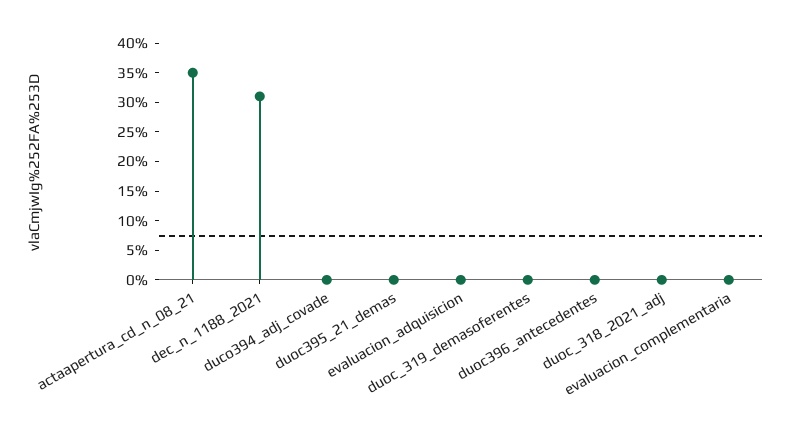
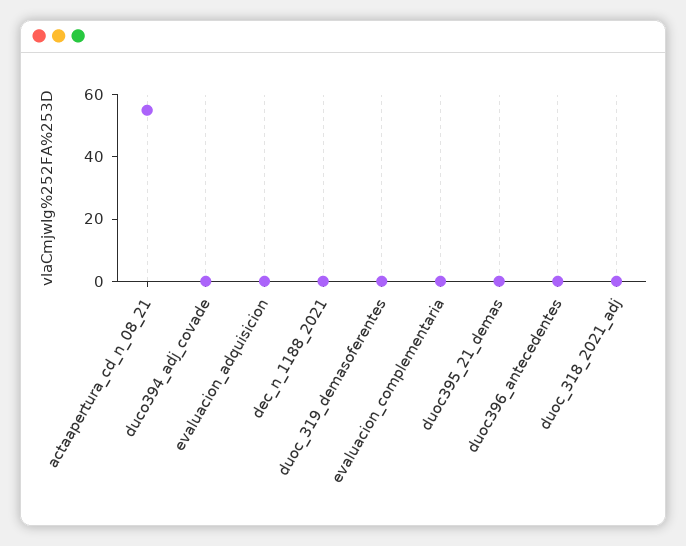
  {
-   "actaapertura_cd_n_08_21": 35,
+   "actaapertura_cd_n_08_21": 55,
-   "dec_n_1188_2021": 30,
+   "dec_n_1188_2021": 0,
    "duco394_adj_covade": 0,
    "duoc395_21_demas": 0,
    "evaluacion_adquisicion": 0,
    "duoc_319_demasoferentes": 0,
    "duoc396_antecedentes": 0,
    "duoc_318_2021_adj": 0,
    "evaluacion_complementaria": 0
  }

